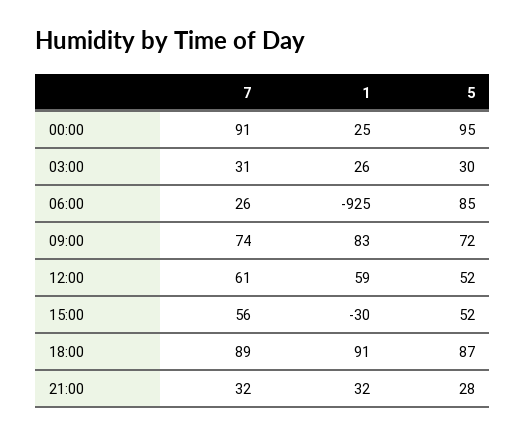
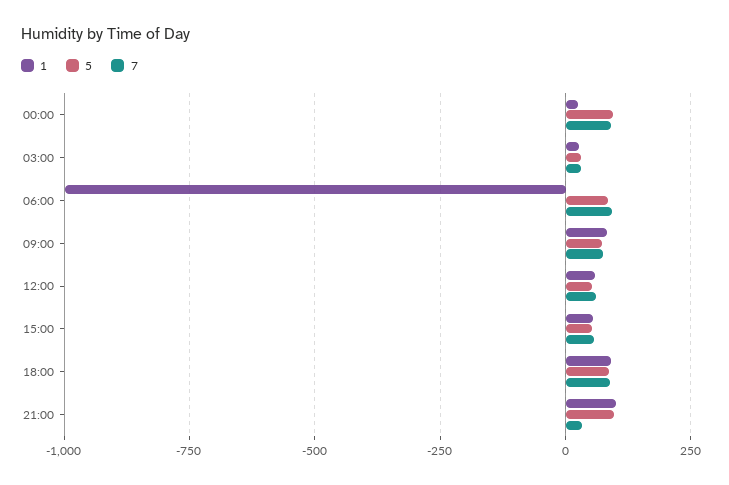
  {
    "7": {
      "00:00": 91,
      "03:00": 31,
-     "06:00": 26,
+     "06:00": 100,
      "09:00": 74,
      "12:00": 61,
      "15:00": 56,
      "18:00": 89,
      "21:00": 32
    },
    "1": {
      "00:00": 25,
      "03:00": 26,
-     "06:00": -925,
+     "06:00": -1000,
      "09:00": 83,
      "12:00": 59,
-     "15:00": -30,
+     "15:00": 50,
      "18:00": 91,
-     "21:00": 32
+     "21:00": 100
    },
    "5": {
      "00:00": 95,
      "03:00": 30,
      "06:00": 85,
      "09:00": 72,
      "12:00": 52,
      "15:00": 52,
      "18:00": 87,
-     "21:00": 28
+     "21:00": 100
    }
  }

